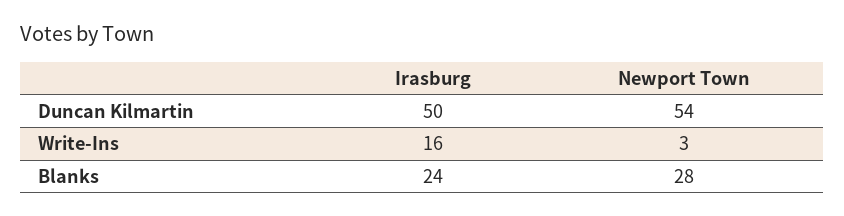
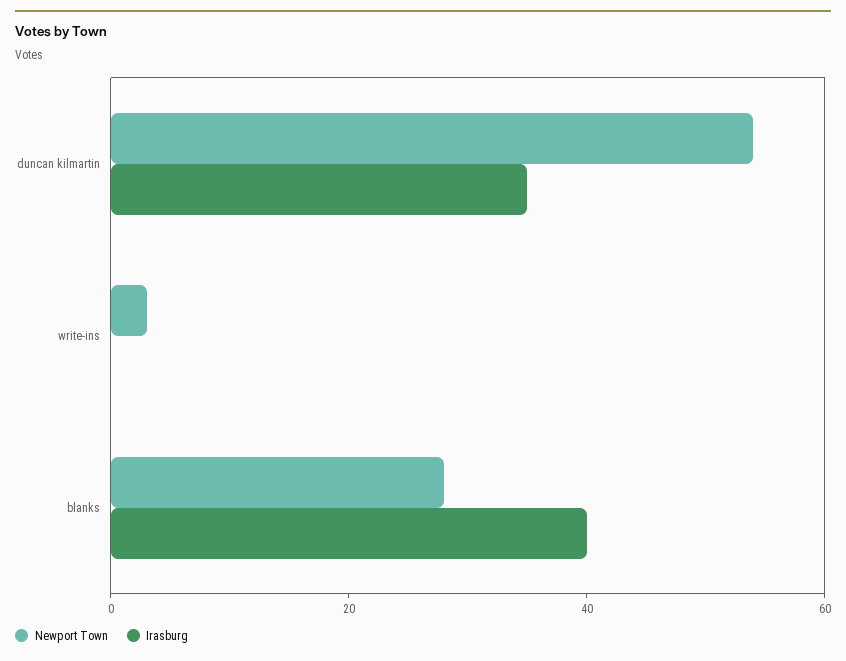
  {
    "Irasburg": {
-     "Duncan Kilmartin": 50,
+     "Duncan Kilmartin": 35,
-     "Write-Ins": 16,
+     "Write-Ins": 0,
-     "Blanks": 24
+     "Blanks": 40
    },
    "Newport Town": {
      "Duncan Kilmartin": 54,
      "Write-Ins": 3,
      "Blanks": 28
    }
  }

